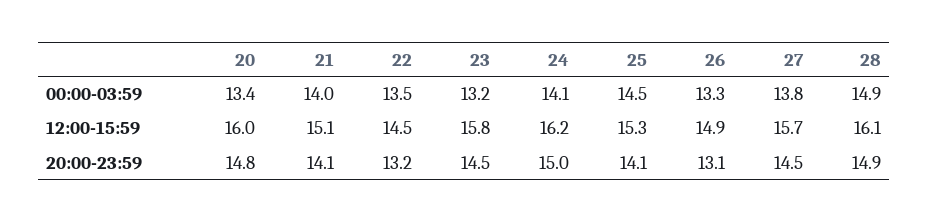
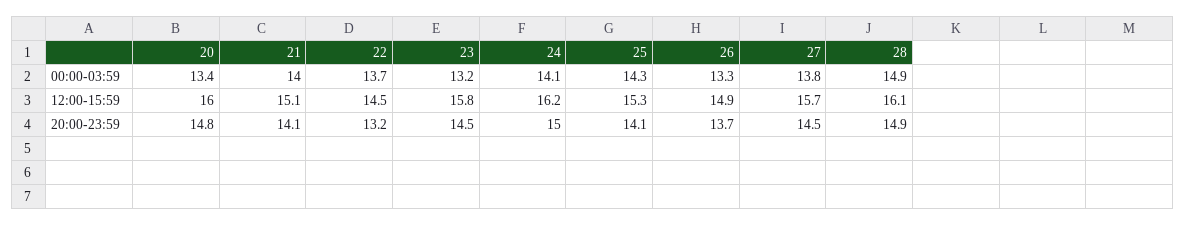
  {
    "20": {
      "00:00-03:59": 13.4,
      "12:00-15:59": 16,
      "20:00-23:59": 14.8
    },
    "21": {
      "00:00-03:59": 14,
      "12:00-15:59": 15.1,
      "20:00-23:59": 14.1
    },
    "22": {
-     "00:00-03:59": 13.5,
+     "00:00-03:59": 13.7,
      "12:00-15:59": 14.5,
      "20:00-23:59": 13.2
    },
    "23": {
      "00:00-03:59": 13.2,
      "12:00-15:59": 15.8,
      "20:00-23:59": 14.5
    },
    "24": {
      "00:00-03:59": 14.1,
      "12:00-15:59": 16.2,
      "20:00-23:59": 15
    },
    "25": {
-     "00:00-03:59": 14.5,
+     "00:00-03:59": 14.3,
      "12:00-15:59": 15.3,
      "20:00-23:59": 14.1
    },
    "26": {
      "00:00-03:59": 13.3,
      "12:00-15:59": 14.9,
-     "20:00-23:59": 13.1
+     "20:00-23:59": 13.7
    },
    "27": {
      "00:00-03:59": 13.8,
      "12:00-15:59": 15.7,
      "20:00-23:59": 14.5
    },
    "28": {
      "00:00-03:59": 14.9,
      "12:00-15:59": 16.1,
      "20:00-23:59": 14.9
    }
  }

